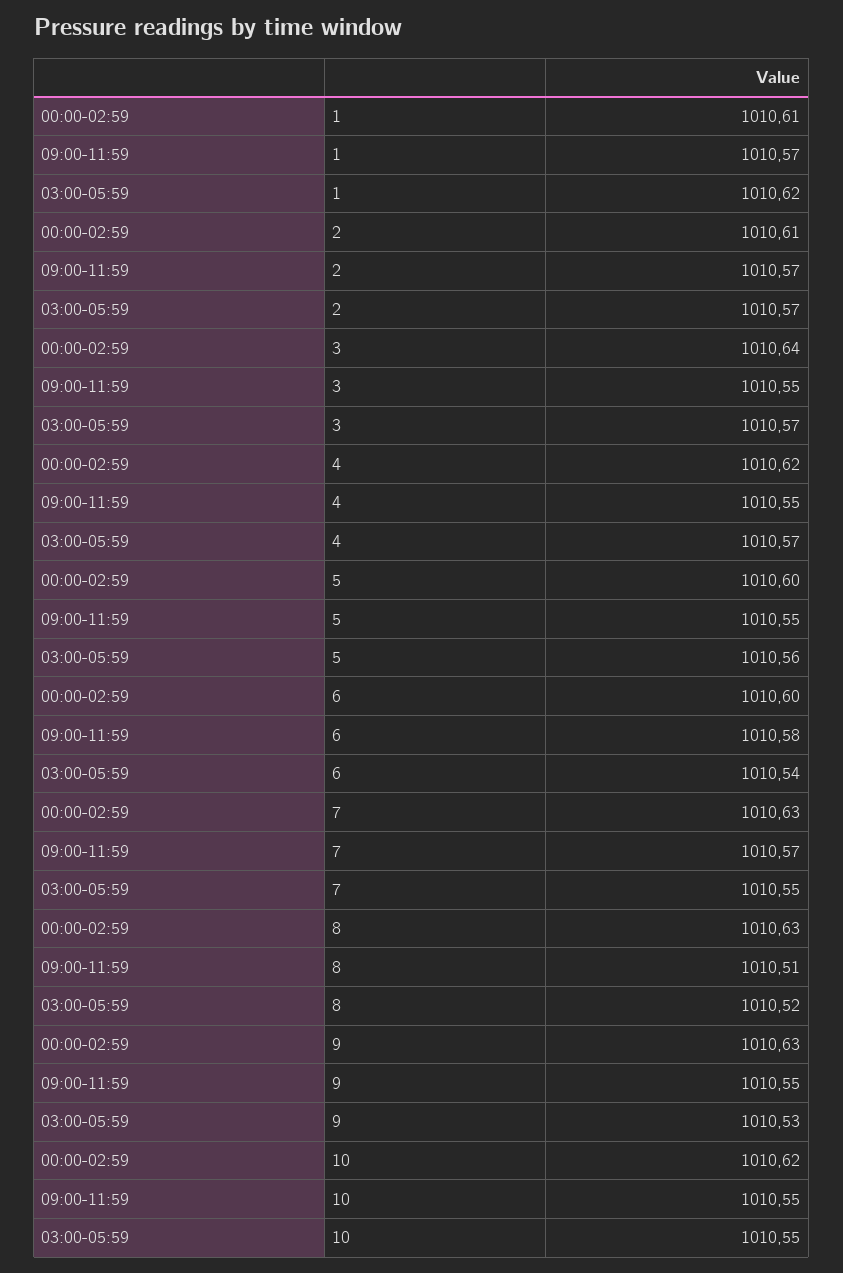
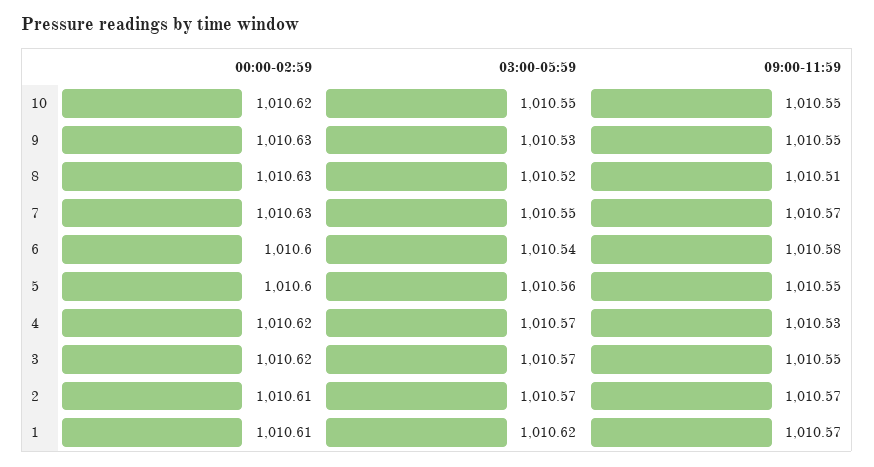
  {
    "00:00-02:59": {
      "1": 1010.61,
      "2": 1010.61,
-     "3": 1010.64,
+     "3": 1010.62,
      "4": 1010.62,
      "5": 1010.6,
      "6": 1010.6,
      "7": 1010.63,
      "8": 1010.63,
      "9": 1010.63,
      "10": 1010.62
    },
    "09:00-11:59": {
      "1": 1010.57,
      "2": 1010.57,
      "3": 1010.55,
-     "4": 1010.55,
+     "4": 1010.53,
      "5": 1010.55,
      "6": 1010.58,
      "7": 1010.57,
      "8": 1010.51,
      "9": 1010.55,
      "10": 1010.55
    },
    "03:00-05:59": {
      "1": 1010.62,
      "2": 1010.57,
      "3": 1010.57,
      "4": 1010.57,
      "5": 1010.56,
      "6": 1010.54,
      "7": 1010.55,
      "8": 1010.52,
      "9": 1010.53,
      "10": 1010.55
    }
  }

